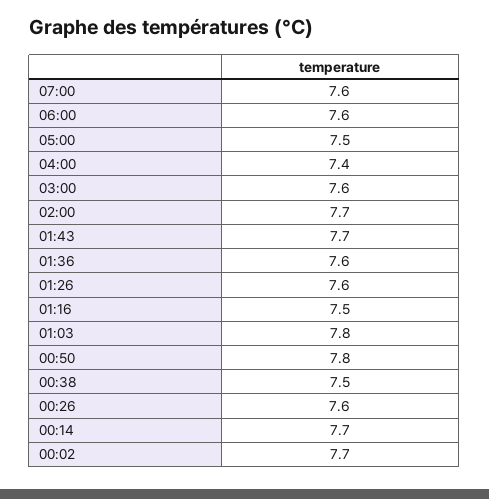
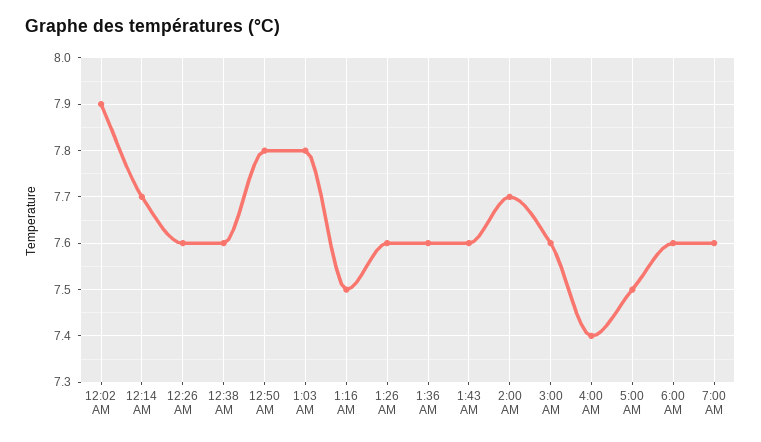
  {
    "07:00": 7.6,
    "06:00": 7.6,
    "05:00": 7.5,
    "04:00": 7.4,
    "03:00": 7.6,
    "02:00": 7.7,
-   "01:43": 7.7,
+   "01:43": 7.6,
    "01:36": 7.6,
    "01:26": 7.6,
    "01:16": 7.5,
    "01:03": 7.8,
    "00:50": 7.8,
-   "00:38": 7.5,
+   "00:38": 7.6,
    "00:26": 7.6,
    "00:14": 7.7,
-   "00:02": 7.7
+   "00:02": 7.9
  }

